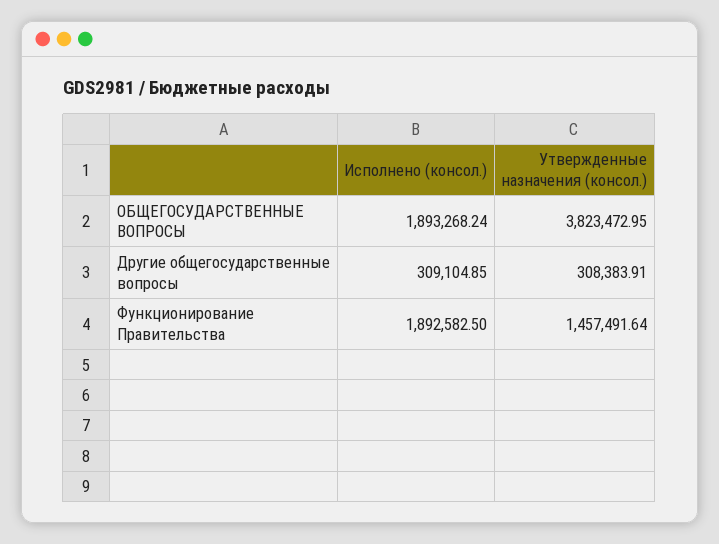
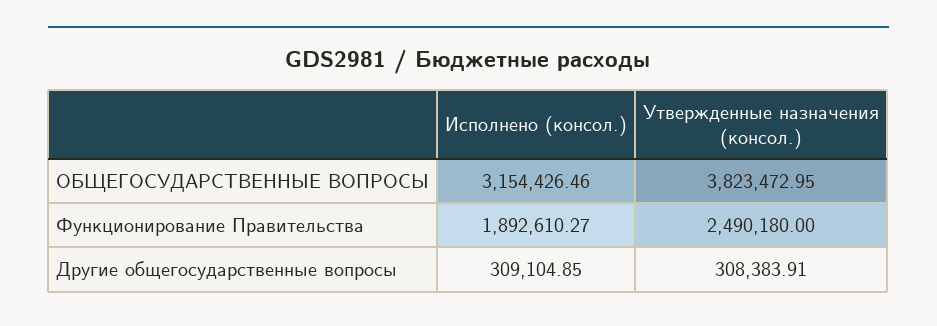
  {
    "Исполнено (консол.)": {
-     "ОБЩЕГОСУДАРСТВЕННЫЕ ВОПРОСЫ": 1893268.24,
+     "ОБЩЕГОСУДАРСТВЕННЫЕ ВОПРОСЫ": 3154426.46,
      "Другие общегосударственные вопросы": 309104.85,
-     "Функционирование Правительства": 1892582.5
+     "Функционирование Правительства": 1892610.27
    },
    "Утвержденные назначения (консол.)": {
      "ОБЩЕГОСУДАРСТВЕННЫЕ ВОПРОСЫ": 3823472.95,
      "Другие общегосударственные вопросы": 308383.91,
-     "Функционирование Правительства": 1457491.64
+     "Функционирование Правительства": 2490180
    }
  }

